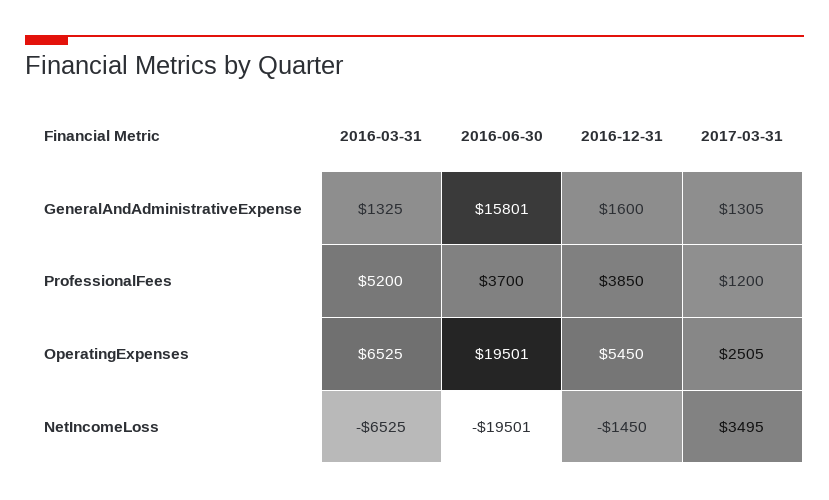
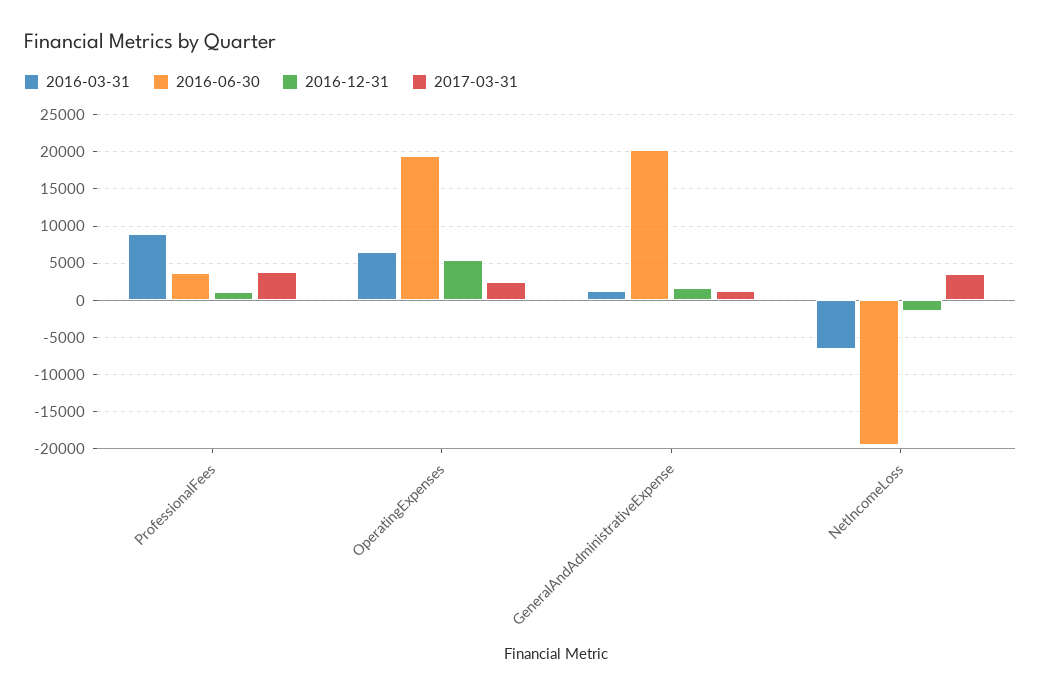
  {
    "2016-03-31": {
      "GeneralAndAdministrativeExpense": 1325,
-     "ProfessionalFees": 5200,
+     "ProfessionalFees": 9000,
      "OperatingExpenses": 6525,
      "NetIncomeLoss": -6525
    },
    "2016-06-30": {
-     "GeneralAndAdministrativeExpense": 15801,
+     "GeneralAndAdministrativeExpense": 20000,
      "ProfessionalFees": 3700,
      "OperatingExpenses": 19501,
      "NetIncomeLoss": -19501
    },
    "2016-12-31": {
      "GeneralAndAdministrativeExpense": 1600,
-     "ProfessionalFees": 3850,
+     "ProfessionalFees": 1000,
      "OperatingExpenses": 5450,
      "NetIncomeLoss": -1450
    },
    "2017-03-31": {
      "GeneralAndAdministrativeExpense": 1305,
-     "ProfessionalFees": 1200,
+     "ProfessionalFees": 4000,
      "OperatingExpenses": 2505,
      "NetIncomeLoss": 3495
    }
  }

